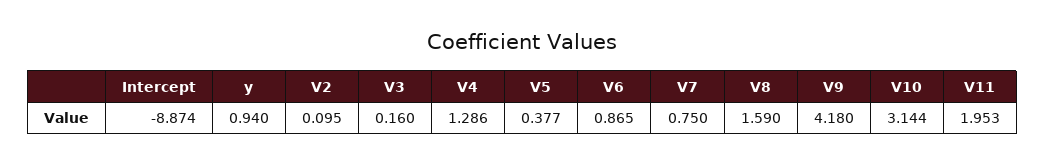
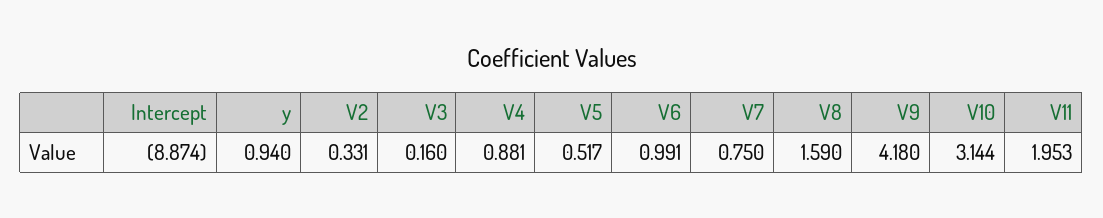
  {
    "Intercept": -8.874,
    "y": 0.94,
-   "V2": 0.095,
+   "V2": 0.331,
    "V3": 0.16,
-   "V4": 1.286,
+   "V4": 0.881,
-   "V5": 0.377,
+   "V5": 0.517,
-   "V6": 0.865,
+   "V6": 0.991,
    "V7": 0.75,
    "V8": 1.59,
    "V9": 4.18,
    "V10": 3.144,
    "V11": 1.953
  }

